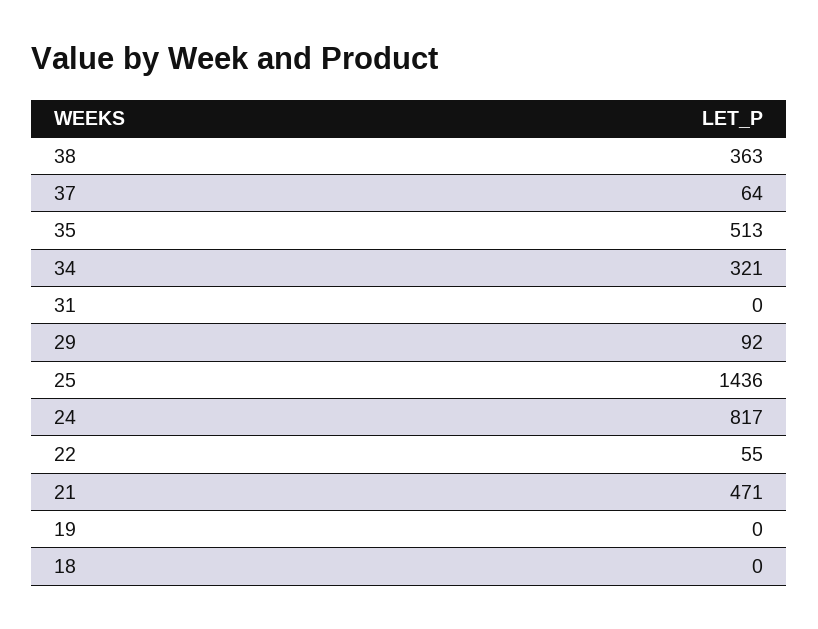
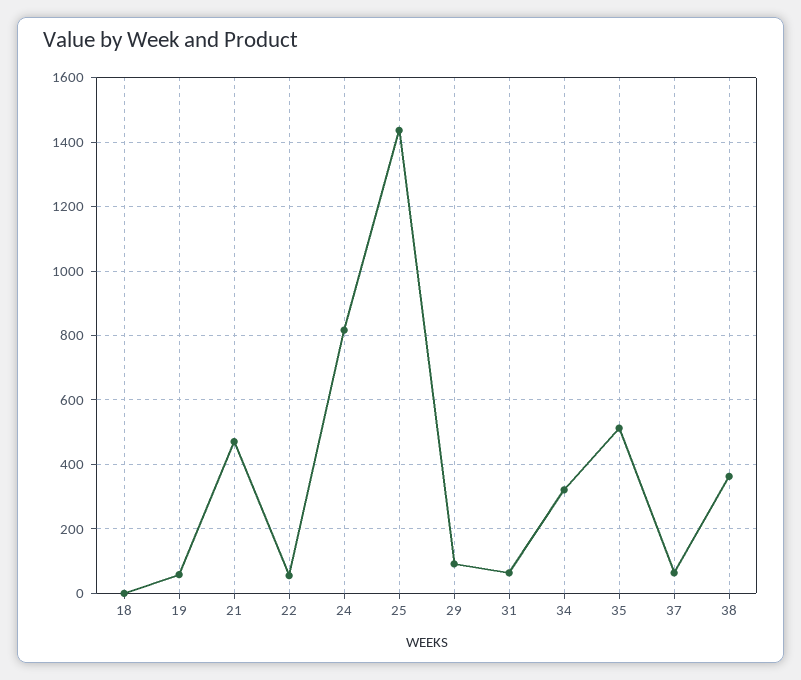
  {
    "38": 363,
    "37": 64,
    "35": 513,
    "34": 321,
-   "31": 0,
+   "31": 60,
    "29": 92,
    "25": 1436,
    "24": 817,
    "22": 55,
    "21": 471,
-   "19": 0,
+   "19": 60,
    "18": 0
  }

